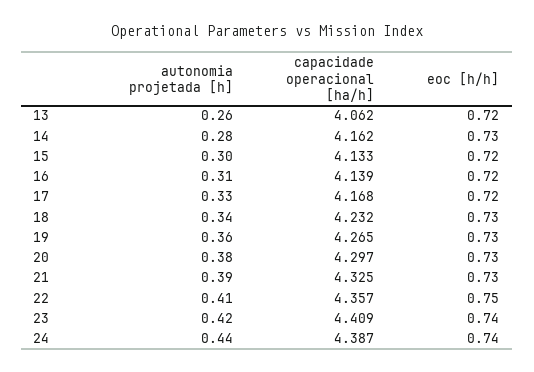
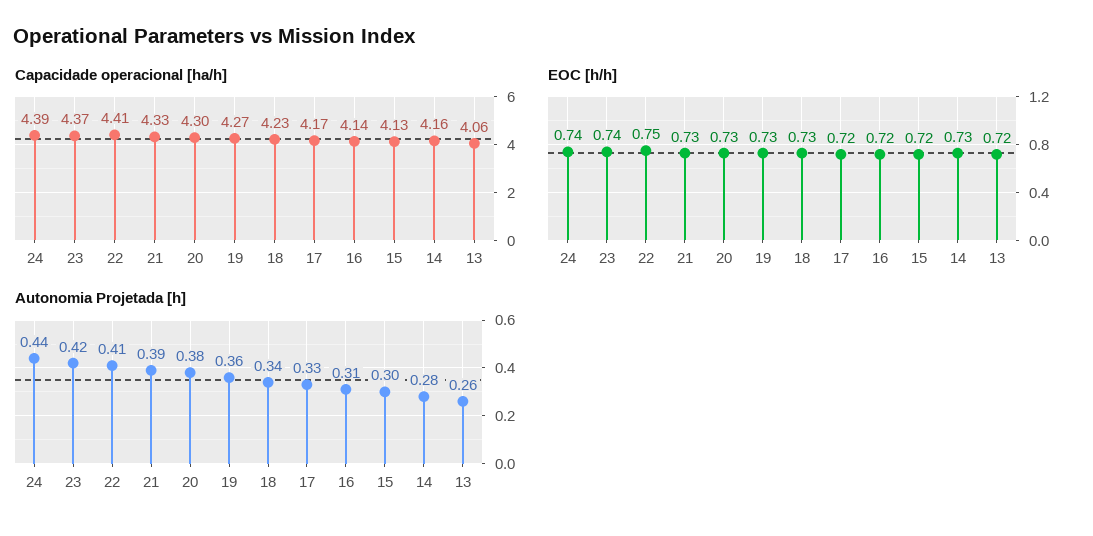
  {
    "autonomia projetada [h]": {
      "13": 0.26,
      "14": 0.28,
      "15": 0.3,
      "16": 0.31,
      "17": 0.33,
      "18": 0.34,
      "19": 0.36,
      "20": 0.38,
      "21": 0.39,
      "22": 0.41,
      "23": 0.42,
      "24": 0.44
    },
    "capacidade operacional [ha/h]": {
      "13": 4.062,
      "14": 4.162,
      "15": 4.133,
      "16": 4.139,
      "17": 4.168,
      "18": 4.232,
      "19": 4.265,
      "20": 4.297,
      "21": 4.325,
-     "22": 4.357,
+     "22": 4.41,
-     "23": 4.409,
+     "23": 4.37,
      "24": 4.387
    },
    "eoc [h/h]": {
      "13": 0.72,
      "14": 0.73,
      "15": 0.72,
      "16": 0.72,
      "17": 0.72,
      "18": 0.73,
      "19": 0.73,
      "20": 0.73,
      "21": 0.73,
      "22": 0.75,
      "23": 0.74,
      "24": 0.74
    }
  }

